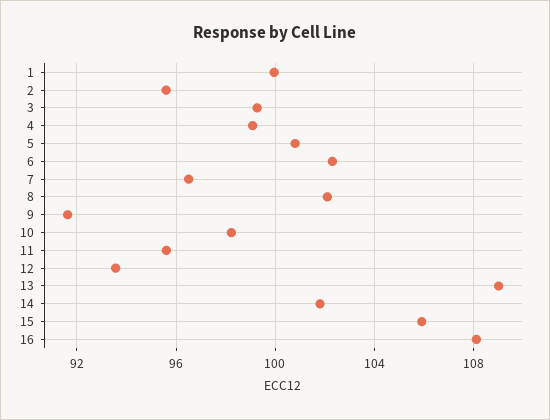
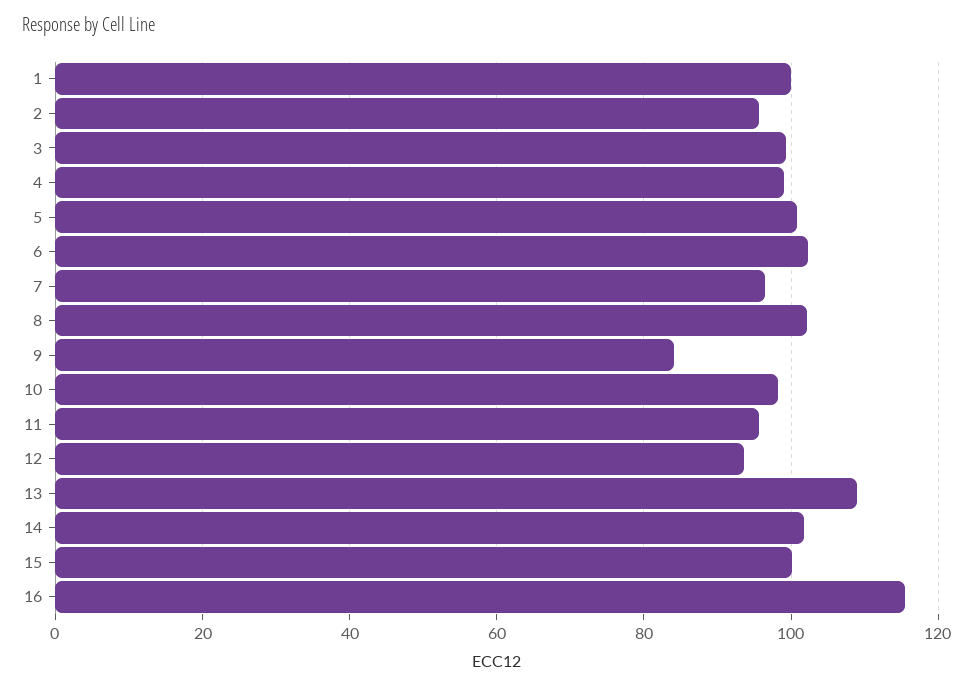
  {
    "1": 100,
    "2": 95.5,
    "3": 99.5,
    "4": 99,
    "5": 101,
    "6": 102.5,
    "7": 96.5,
    "8": 102,
-   "9": 91.5,
+   "9": 84,
    "10": 98,
    "11": 95.5,
    "12": 93.5,
    "13": 109,
    "14": 102,
-   "15": 106,
+   "15": 100,
-   "16": 108
+   "16": 116
  }

